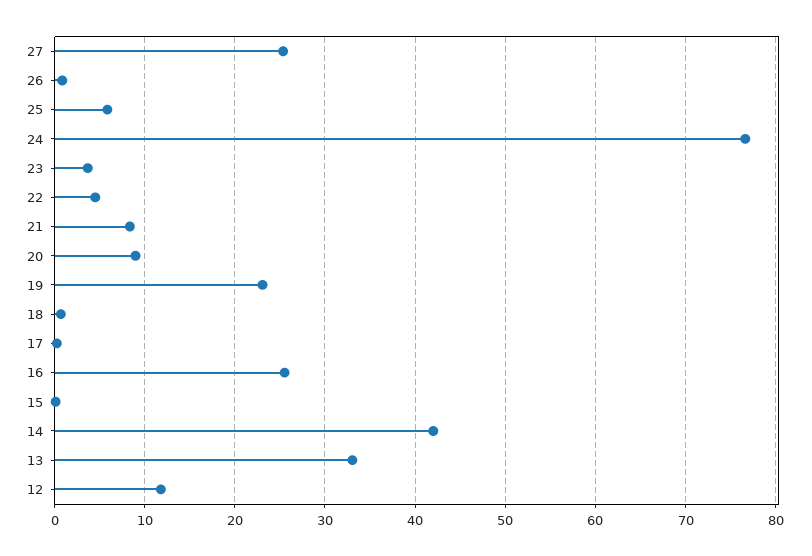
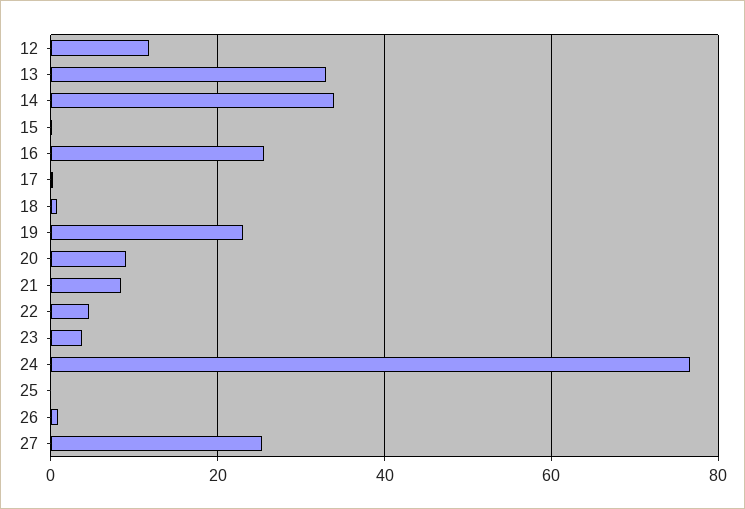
  {
    "27": 25,
    "26": 1,
-   "25": 6,
+   "25": 0,
    "24": 77,
    "23": 4,
    "22": 5,
    "21": 8,
    "20": 9,
    "19": 23,
    "18": 1,
    "17": 0,
    "16": 26,
    "15": 0,
-   "14": 42,
+   "14": 34,
    "13": 33,
    "12": 12
  }

